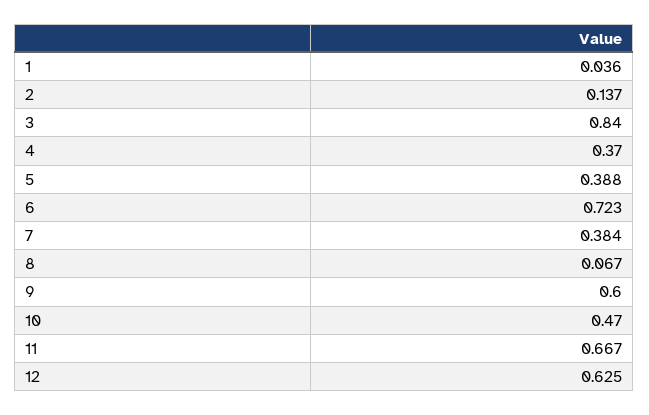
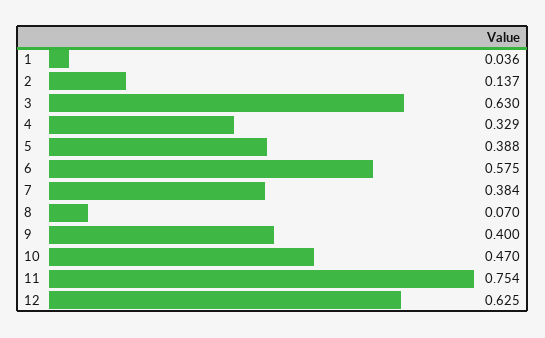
  {
    "1": 0.036,
    "2": 0.137,
-   "3": 0.84,
+   "3": 0.63,
-   "4": 0.37,
+   "4": 0.329,
    "5": 0.388,
-   "6": 0.723,
+   "6": 0.575,
    "7": 0.384,
-   "8": 0.067,
+   "8": 0.07,
-   "9": 0.6,
+   "9": 0.4,
    "10": 0.47,
-   "11": 0.667,
+   "11": 0.754,
    "12": 0.625
  }

